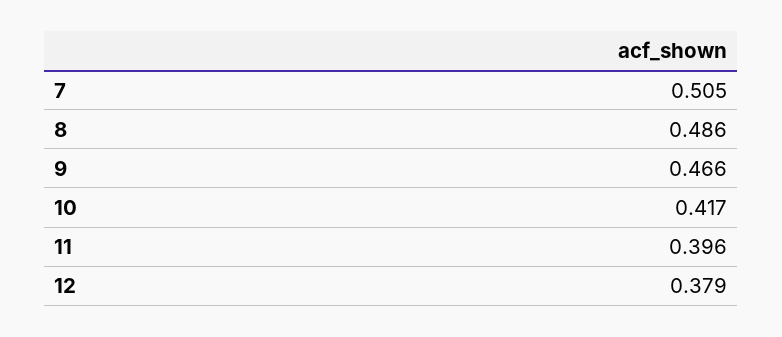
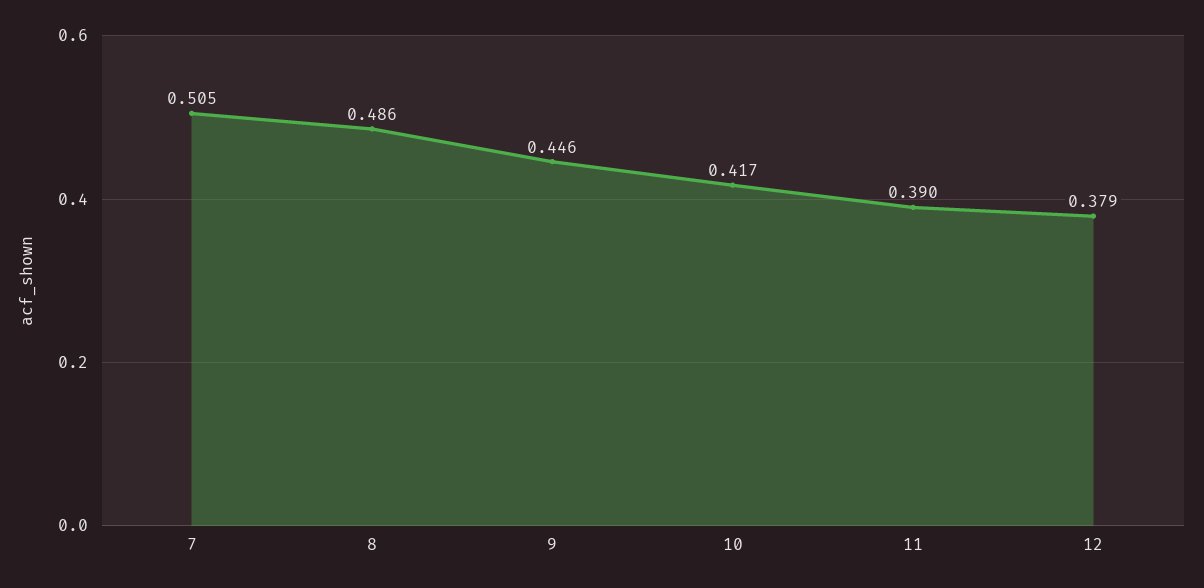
  {
    "7": 0.505,
    "8": 0.486,
-   "9": 0.466,
+   "9": 0.446,
    "10": 0.417,
-   "11": 0.396,
+   "11": 0.39,
    "12": 0.379
  }

